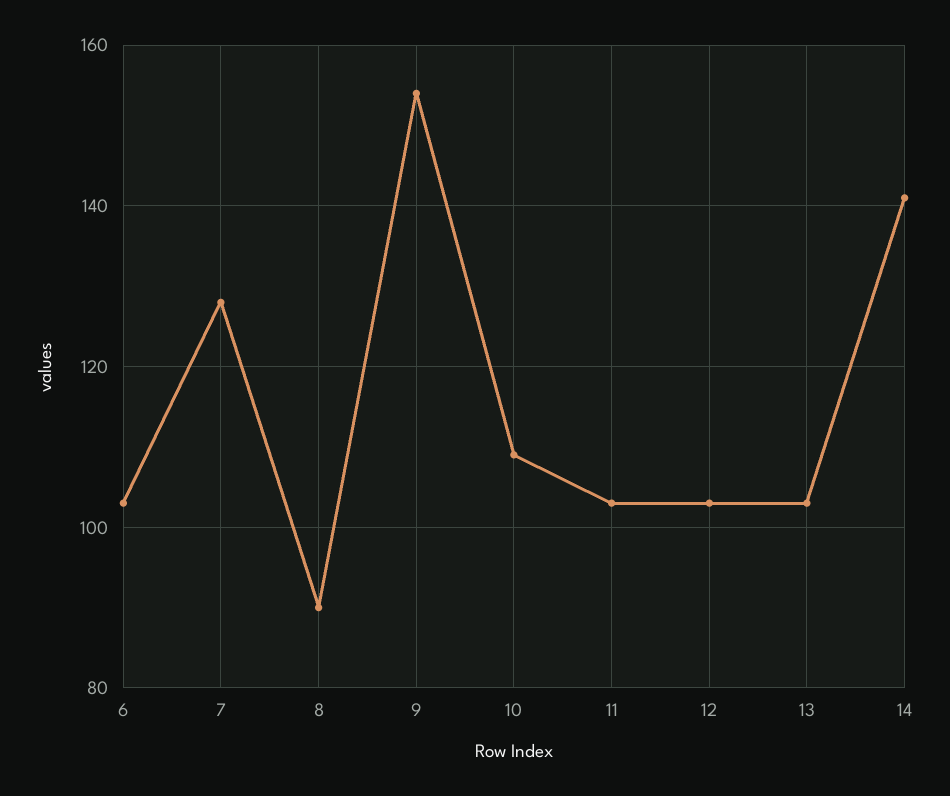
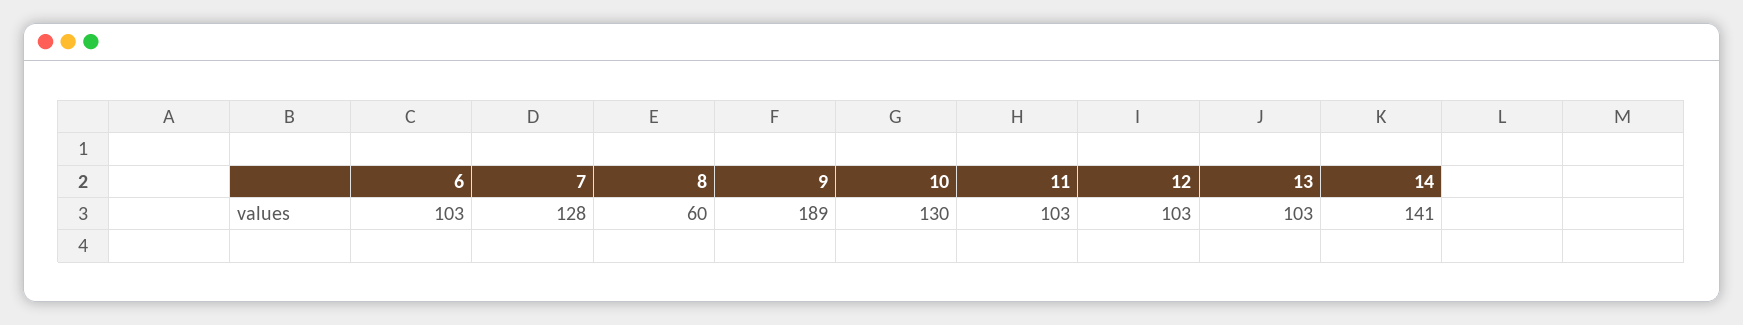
  {
    "6": 103,
    "7": 128,
-   "8": 90,
+   "8": 60,
-   "9": 155,
+   "9": 189,
-   "10": 110,
+   "10": 130,
    "11": 103,
    "12": 103,
    "13": 103,
    "14": 141
  }

